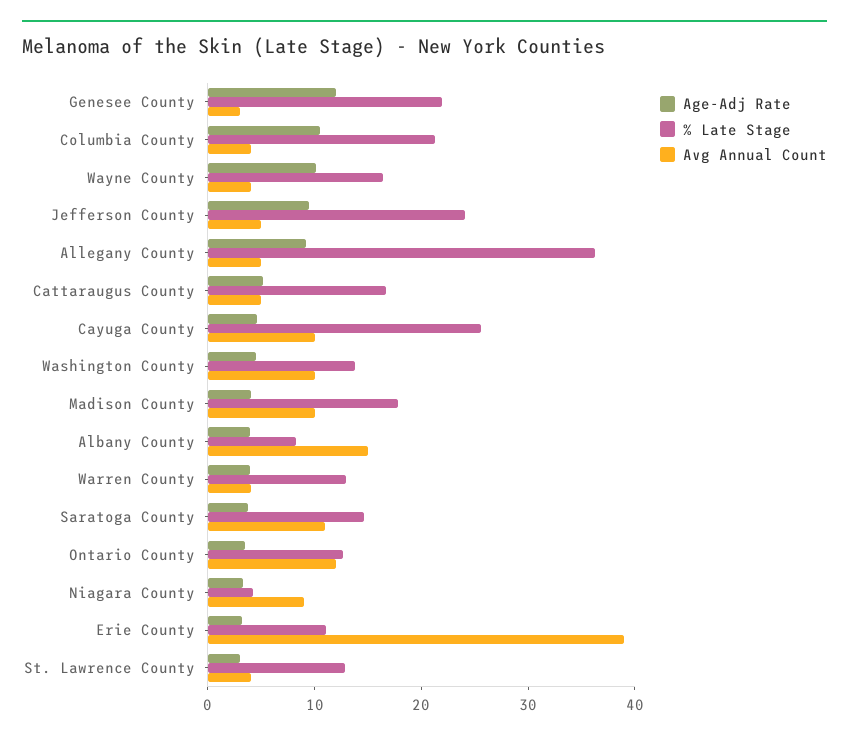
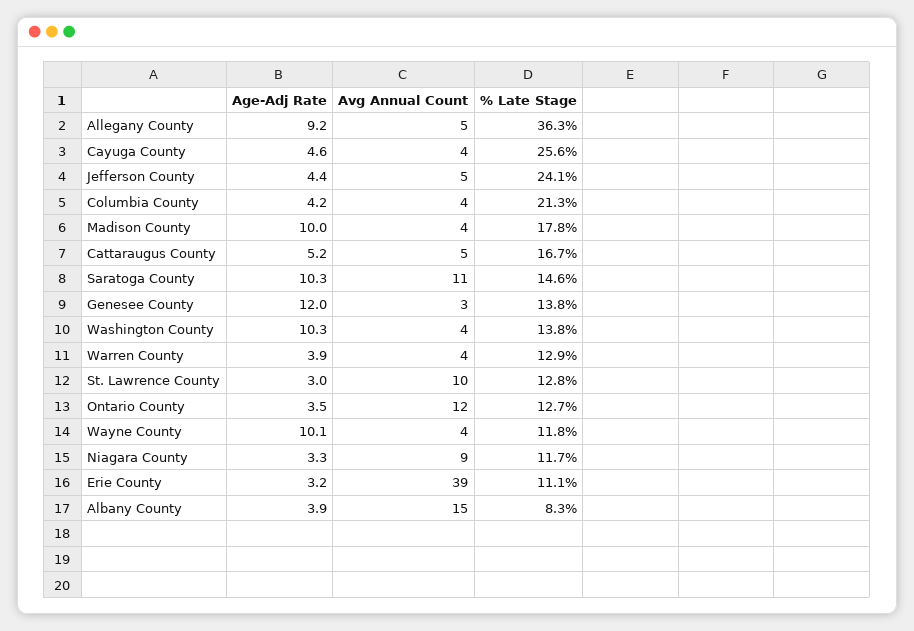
  {
    "Age-Adj Rate": {
      "Genesee County": 12,
-     "Columbia County": 10,
+     "Columbia County": 4.2,
      "Wayne County": 10.1,
-     "Jefferson County": 10,
+     "Jefferson County": 4.4,
      "Allegany County": 9.2,
      "Cattaraugus County": 5.2,
      "Cayuga County": 4.6,
-     "Washington County": 4,
+     "Washington County": 10.3,
-     "Madison County": 4,
+     "Madison County": 10,
      "Albany County": 3.9,
      "Warren County": 3.9,
-     "Saratoga County": 4,
+     "Saratoga County": 10.3,
      "Ontario County": 3.5,
      "Niagara County": 3.3,
      "Erie County": 3.2,
      "St. Lawrence County": 3
    },
    "% Late Stage": {
-     "Genesee County": 22,
+     "Genesee County": 13.8,
      "Columbia County": 21.3,
-     "Wayne County": 16,
+     "Wayne County": 11.8,
      "Jefferson County": 24.1,
      "Allegany County": 36.3,
      "Cattaraugus County": 16.7,
      "Cayuga County": 25.6,
      "Washington County": 13.8,
      "Madison County": 17.8,
      "Albany County": 8.3,
      "Warren County": 12.9,
      "Saratoga County": 14.6,
      "Ontario County": 12.7,
-     "Niagara County": 4,
+     "Niagara County": 11.7,
      "Erie County": 11.1,
      "St. Lawrence County": 12.8
    },
    "Avg Annual Count": {
      "Genesee County": 3,
      "Columbia County": 4,
      "Wayne County": 4,
      "Jefferson County": 5,
      "Allegany County": 5,
      "Cattaraugus County": 5,
-     "Cayuga County": 10,
+     "Cayuga County": 4,
-     "Washington County": 10,
+     "Washington County": 4,
-     "Madison County": 10,
+     "Madison County": 4,
      "Albany County": 15,
      "Warren County": 4,
      "Saratoga County": 11,
      "Ontario County": 12,
      "Niagara County": 9,
      "Erie County": 39,
-     "St. Lawrence County": 4
+     "St. Lawrence County": 10
    }
  }

